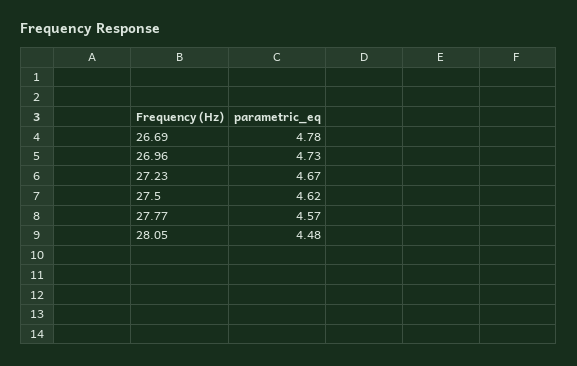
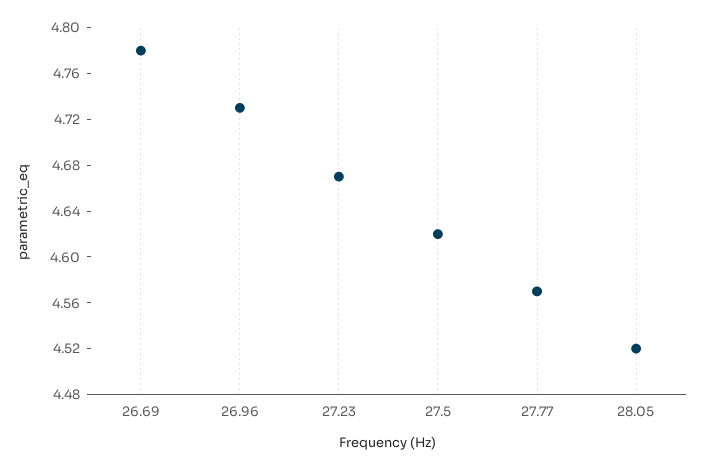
  {
    "26.69": 4.78,
    "26.96": 4.73,
    "27.23": 4.67,
    "27.5": 4.62,
    "27.77": 4.57,
-   "28.05": 4.48
+   "28.05": 4.52
  }

